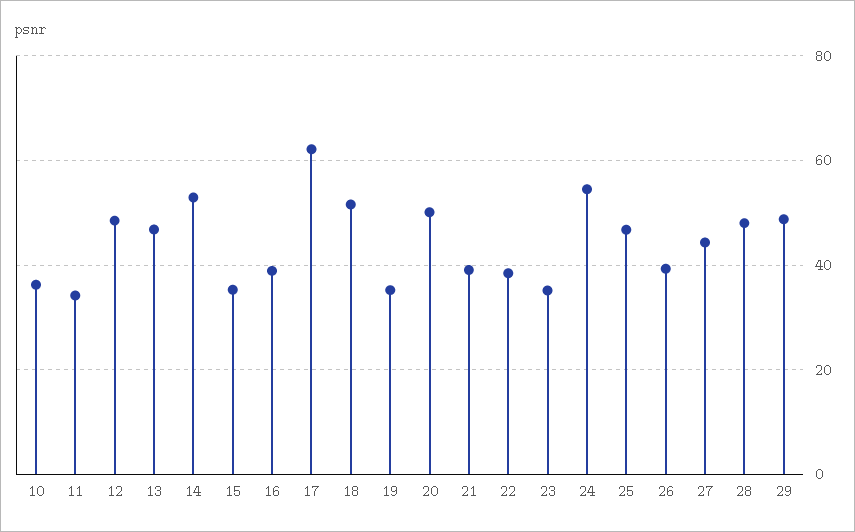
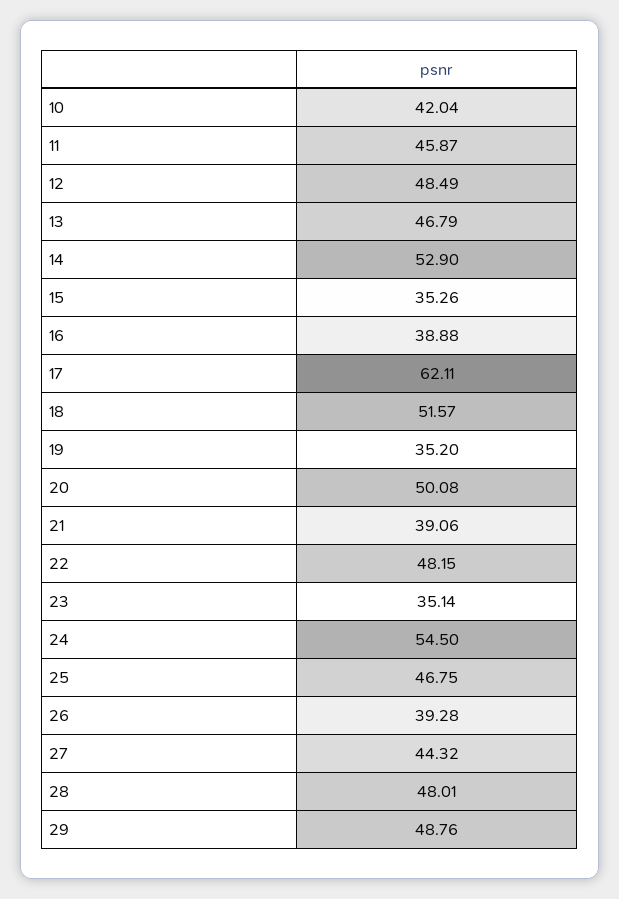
  {
-   "10": 36,
+   "10": 42.04,
-   "11": 34,
+   "11": 45.87,
    "12": 48.49,
    "13": 46.79,
    "14": 52.9,
    "15": 35.26,
    "16": 38.88,
    "17": 62.11,
    "18": 51.57,
    "19": 35.2,
    "20": 50.08,
    "21": 39.06,
-   "22": 38,
+   "22": 48.15,
    "23": 35.14,
    "24": 54.5,
    "25": 46.75,
    "26": 39.28,
    "27": 44.32,
    "28": 48.01,
    "29": 48.76
  }

